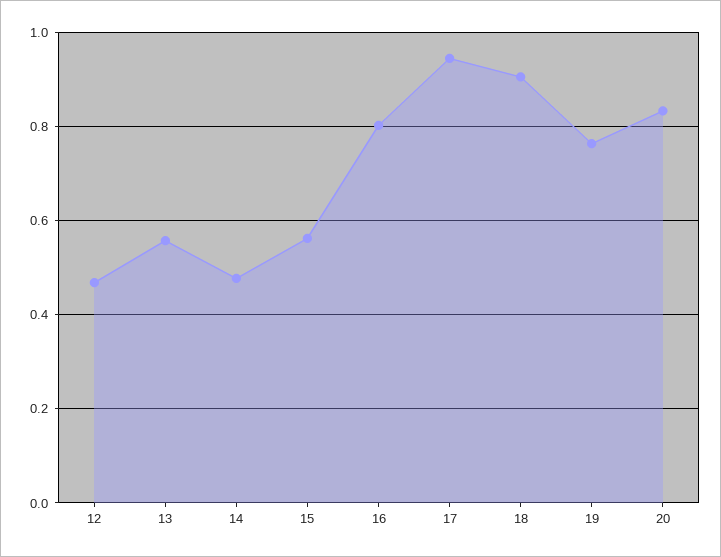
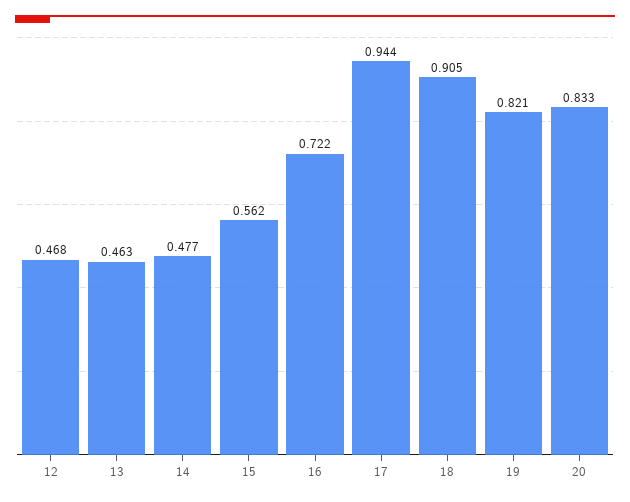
  {
    "12": 0.468,
-   "13": 0.56,
+   "13": 0.463,
    "14": 0.477,
    "15": 0.562,
-   "16": 0.8,
+   "16": 0.722,
    "17": 0.944,
    "18": 0.905,
-   "19": 0.76,
+   "19": 0.821,
    "20": 0.833
  }

